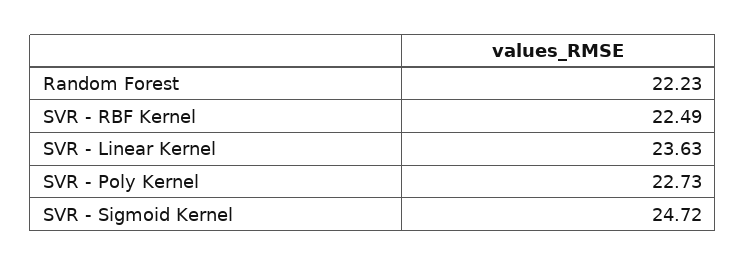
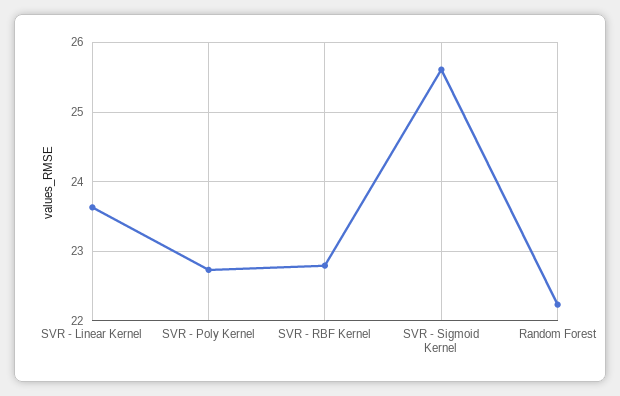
  {
    "Random Forest": 22.23,
-   "SVR - RBF Kernel": 22.49,
+   "SVR - RBF Kernel": 22.8,
    "SVR - Linear Kernel": 23.63,
    "SVR - Poly Kernel": 22.73,
-   "SVR - Sigmoid Kernel": 24.72
+   "SVR - Sigmoid Kernel": 25.6
  }

